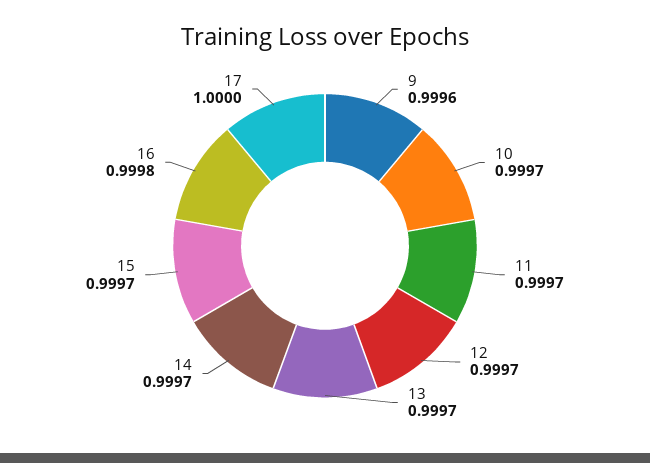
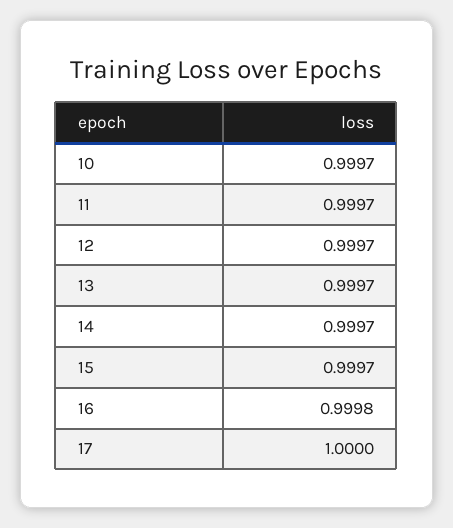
  {
-   "9": 0.9996,
    "10": 0.9997,
    "11": 0.9997,
    "12": 0.9997,
    "13": 0.9997,
    "14": 0.9997,
    "15": 0.9997,
    "16": 0.9998,
    "17": 1
  }

